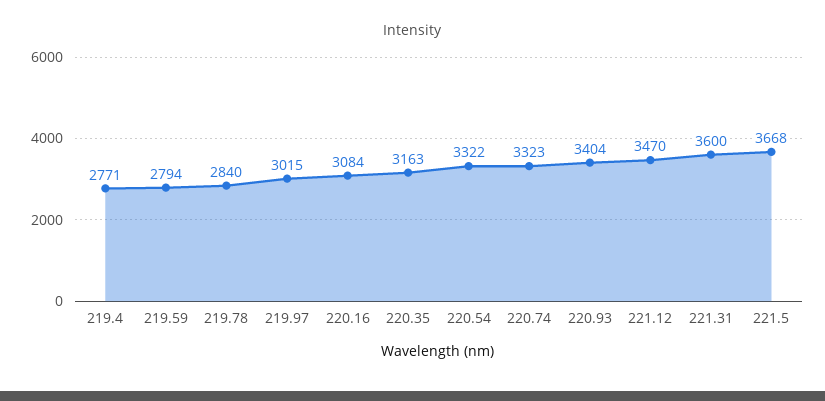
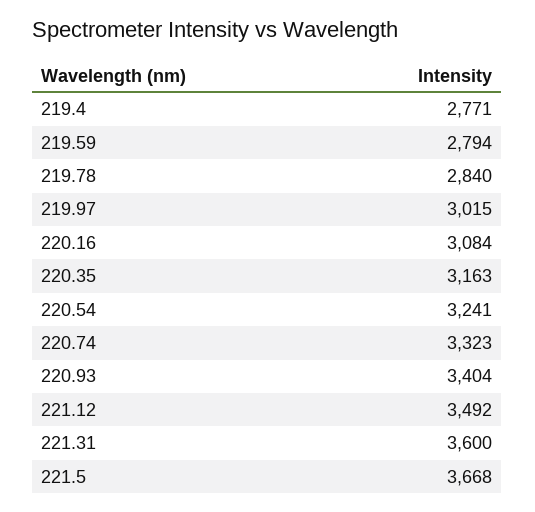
  {
    "219.4": 2771,
    "219.59": 2794,
    "219.78": 2840,
    "219.97": 3015,
    "220.16": 3084,
    "220.35": 3163,
-   "220.54": 3322,
+   "220.54": 3241,
    "220.74": 3323,
    "220.93": 3404,
-   "221.12": 3470,
+   "221.12": 3492,
    "221.31": 3600,
    "221.5": 3668
  }

